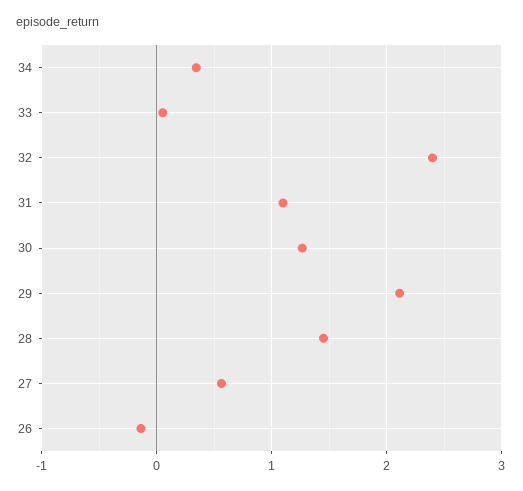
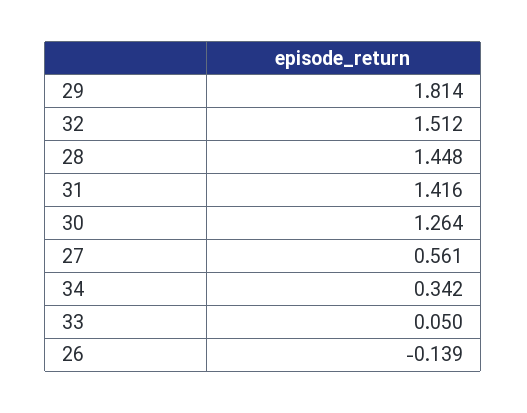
  {
    "34": 0.342,
    "33": 0.05,
-   "32": 2.4,
+   "32": 1.512,
-   "31": 1.1,
+   "31": 1.416,
    "30": 1.264,
-   "29": 2.1,
+   "29": 1.814,
    "28": 1.448,
    "27": 0.561,
    "26": -0.139
  }

